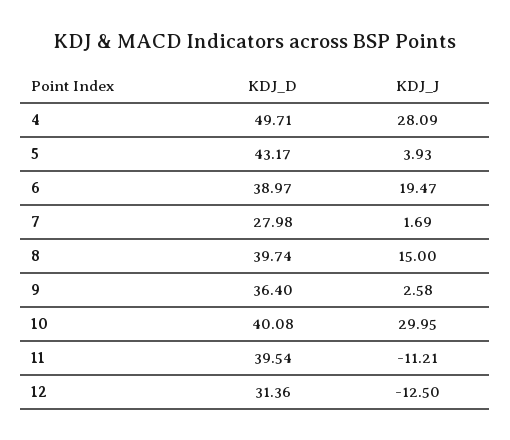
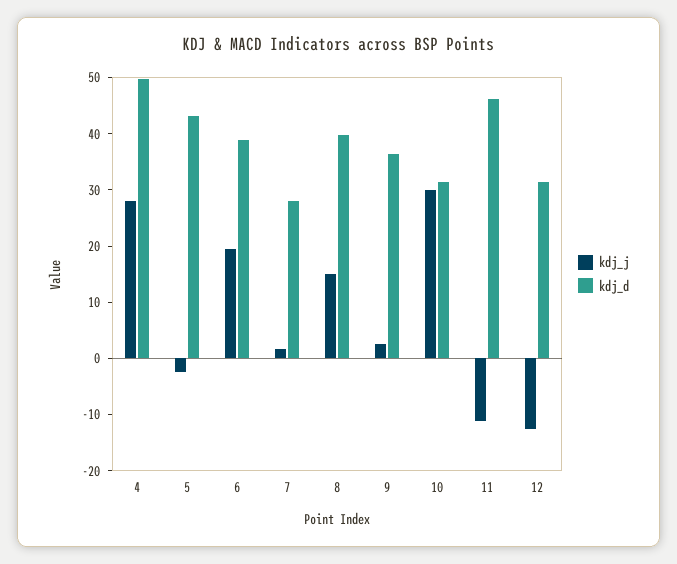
  {
    "KDJ_D": {
      "4": 49.71,
      "5": 43.17,
      "6": 38.97,
      "7": 27.98,
      "8": 39.74,
      "9": 36.4,
-     "10": 40.08,
+     "10": 32,
-     "11": 39.54,
+     "11": 46,
      "12": 31.36
    },
    "KDJ_J": {
      "4": 28.09,
-     "5": 3.93,
+     "5": -2,
      "6": 19.47,
      "7": 1.69,
      "8": 15,
      "9": 2.58,
      "10": 29.95,
      "11": -11.21,
      "12": -12.5
    }
  }

